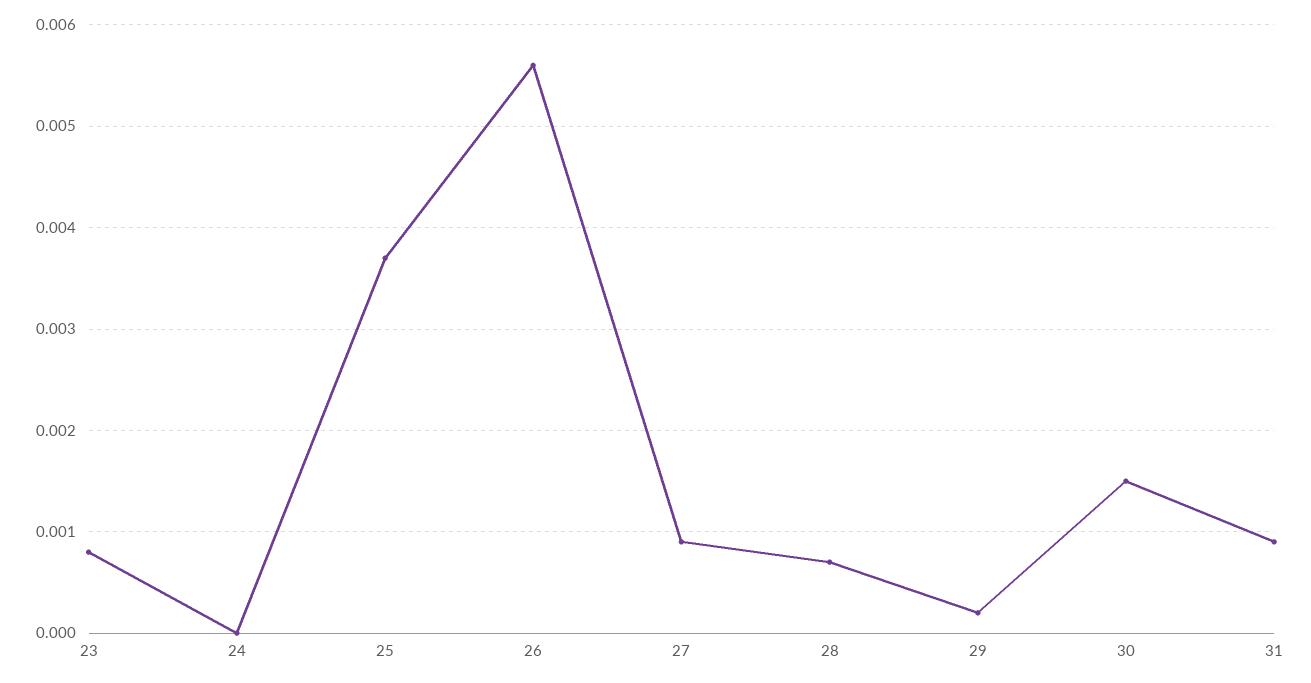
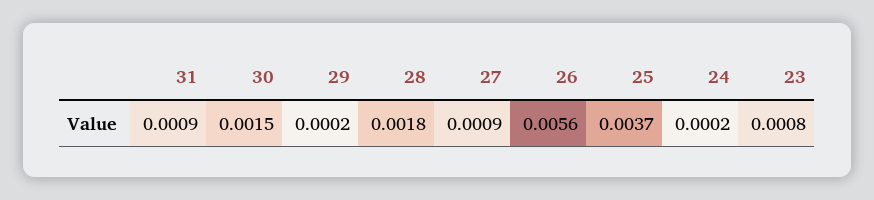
  {
    "23": 0.0008,
-   "24": 0,
+   "24": 0.0002,
    "25": 0.0037,
    "26": 0.0056,
    "27": 0.0009,
-   "28": 0.0007,
+   "28": 0.0018,
    "29": 0.0002,
    "30": 0.0015,
    "31": 0.0009
  }

